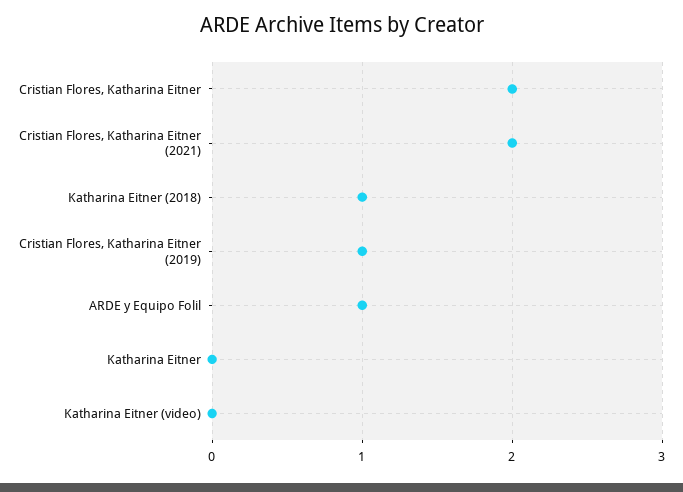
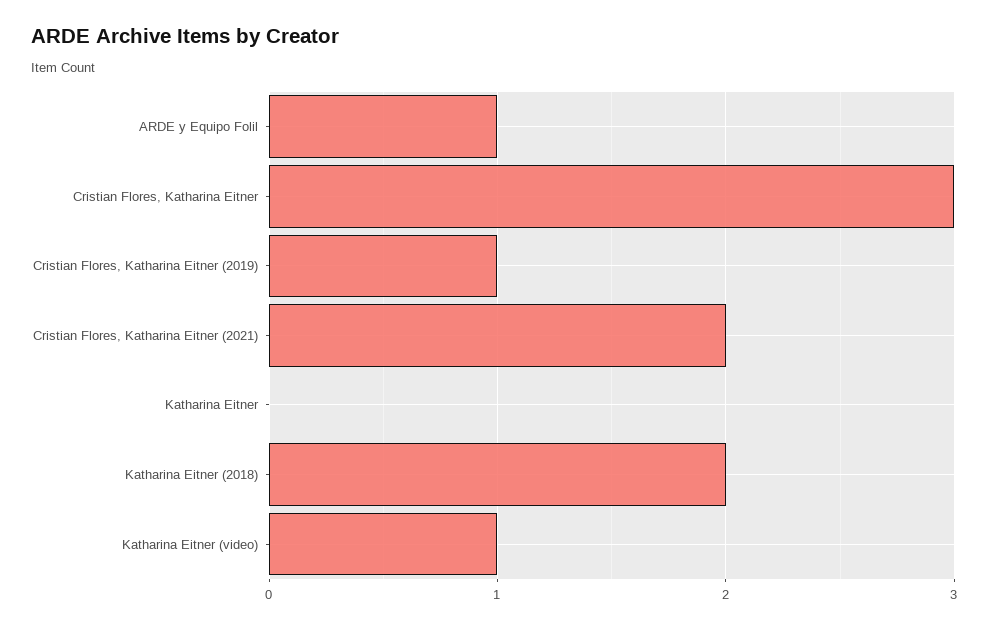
  {
-   "Cristian Flores, Katharina Eitner": 2,
+   "Cristian Flores, Katharina Eitner": 3,
    "Cristian Flores, Katharina Eitner (2021)": 2,
-   "Katharina Eitner (2018)": 1,
+   "Katharina Eitner (2018)": 2,
    "Cristian Flores, Katharina Eitner (2019)": 1,
    "ARDE y Equipo Folil": 1,
    "Katharina Eitner": 0,
-   "Katharina Eitner (video)": 0
+   "Katharina Eitner (video)": 1
  }

